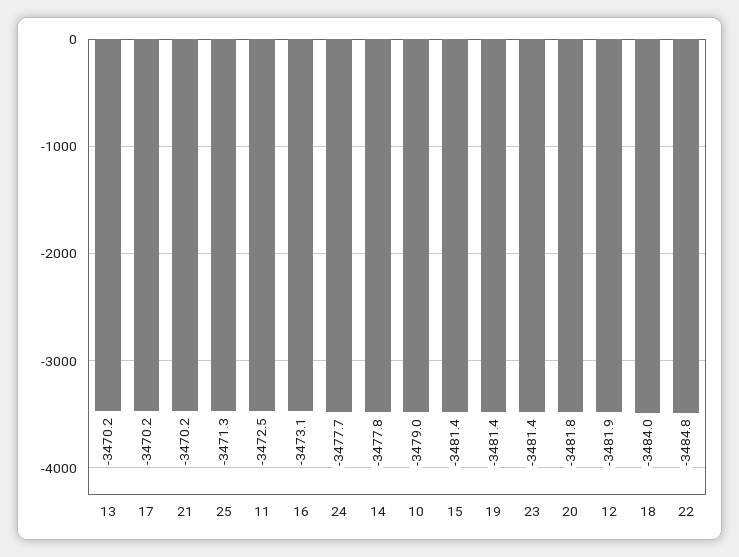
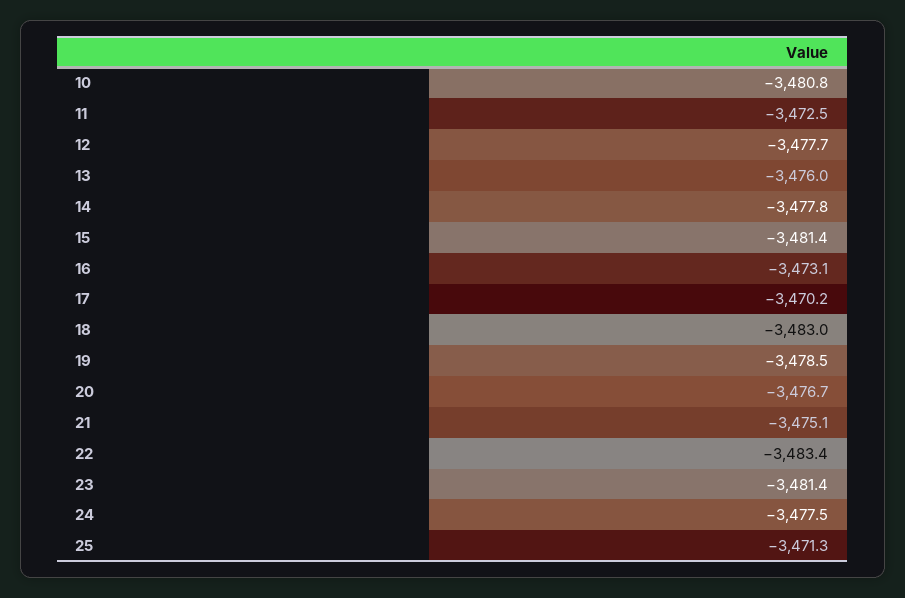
  {
-   "13": -3470.2,
+   "13": -3476,
    "17": -3470.2,
-   "21": -3470.2,
+   "21": -3475.1,
    "25": -3471.3,
    "11": -3472.5,
    "16": -3473.1,
-   "24": -3477.7,
+   "24": -3477.5,
    "14": -3477.8,
-   "10": -3479,
+   "10": -3480.8,
    "15": -3481.4,
-   "19": -3481.4,
+   "19": -3478.5,
    "23": -3481.4,
-   "20": -3481.8,
+   "20": -3476.7,
-   "12": -3481.9,
+   "12": -3477.7,
-   "18": -3484,
+   "18": -3483,
-   "22": -3484.8
+   "22": -3483.4
  }

